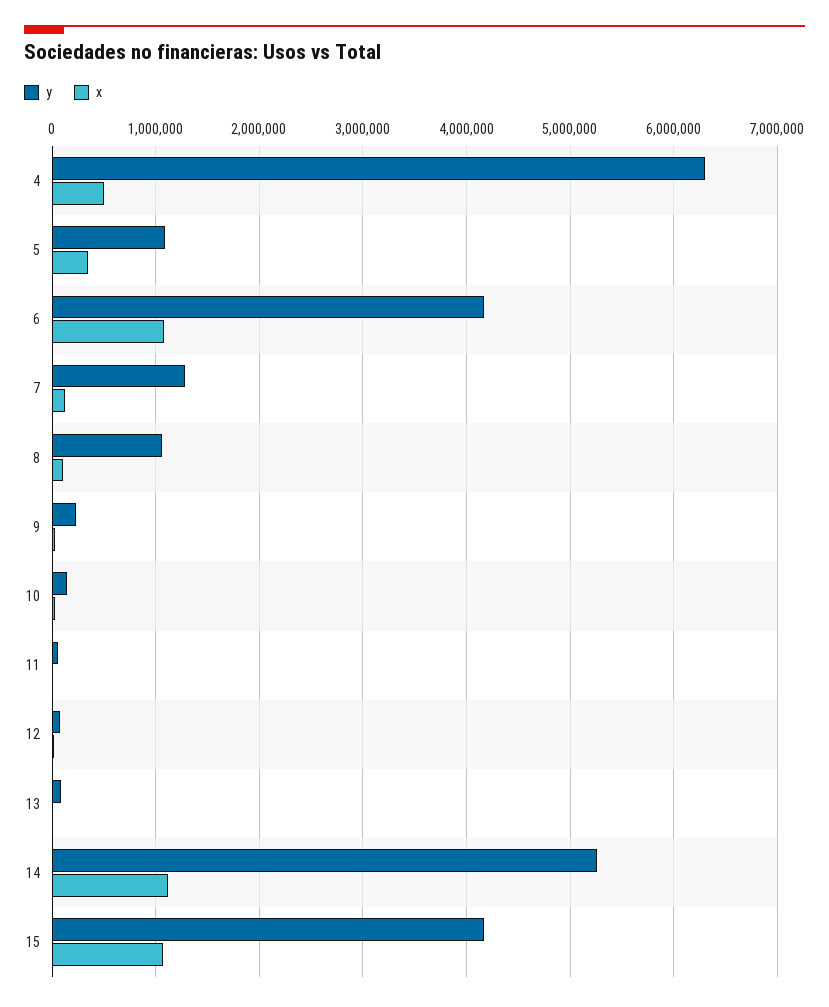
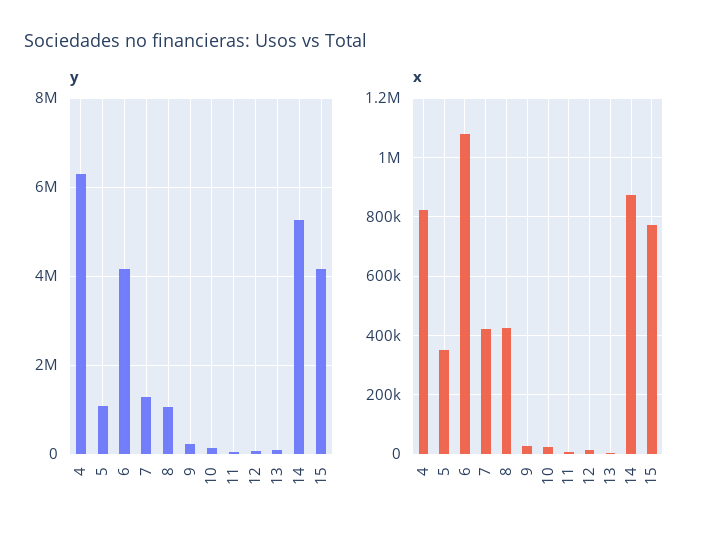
  {
    "y": {
      "4": 6300000,
      "5": 1100000,
      "6": 4200000,
      "7": 1300000,
      "8": 1100000,
      "9": 200000,
      "10": 100000,
      "11": 100000,
      "12": 100000,
      "13": 100000,
      "14": 5300000,
      "15": 4200000
    },
    "x": {
-     "4": 500000,
+     "4": 825000,
      "5": 350000,
      "6": 1075000,
-     "7": 100000,
+     "7": 425000,
-     "8": 100000,
+     "8": 425000,
      "9": 25000,
      "10": 25000,
      "11": 0,
      "12": 25000,
      "13": 0,
-     "14": 1100000,
+     "14": 875000,
-     "15": 1100000
+     "15": 775000
    }
  }

